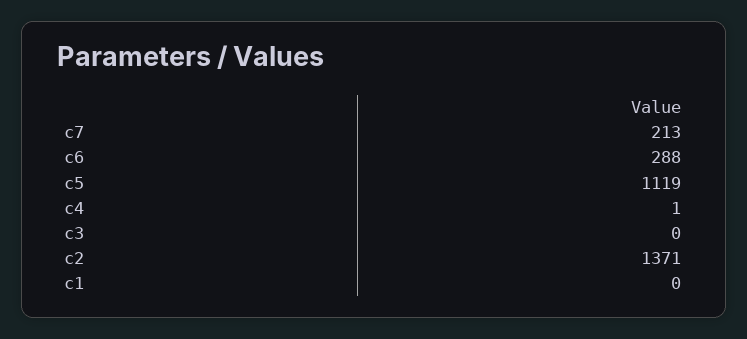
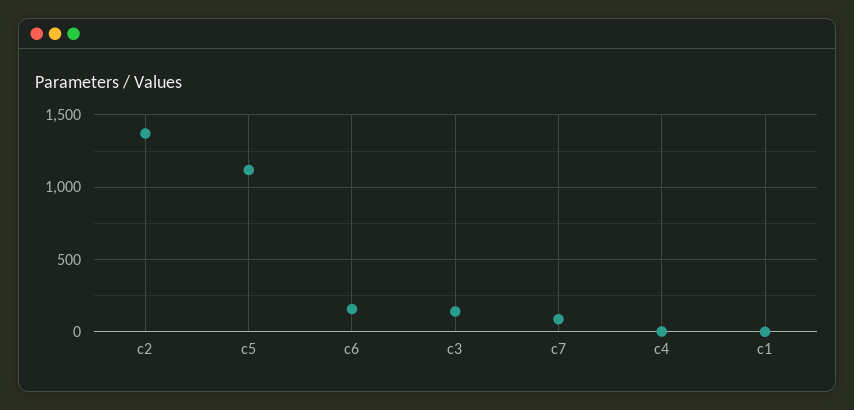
  {
-   "c7": 213,
+   "c7": 100,
-   "c6": 288,
+   "c6": 150,
    "c5": 1119,
    "c4": 1,
-   "c3": 0,
+   "c3": 150,
    "c2": 1371,
    "c1": 0
  }

